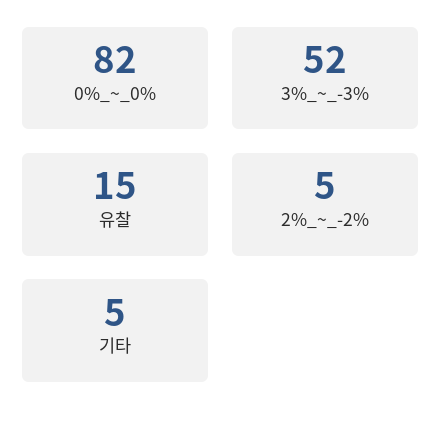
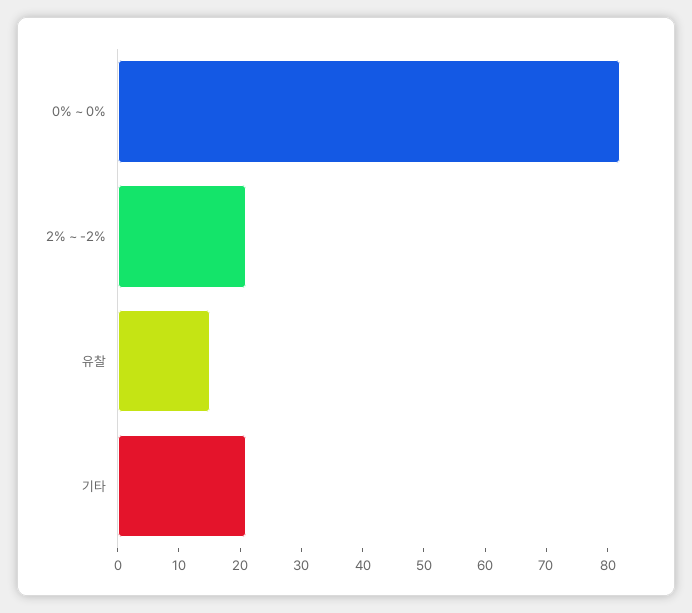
  {
    "0%_~_0%": 82,
-   "3%_~_-3%": 52,
    "유찰": 15,
-   "2%_~_-2%": 5,
+   "2%_~_-2%": 20,
-   "기타": 5
+   "기타": 20
  }

